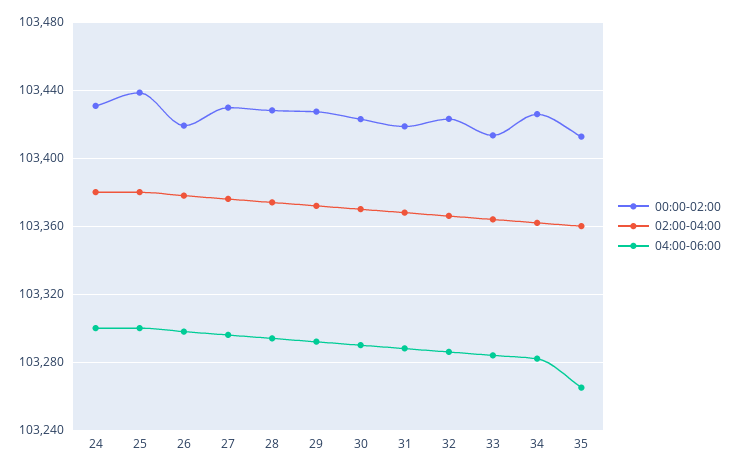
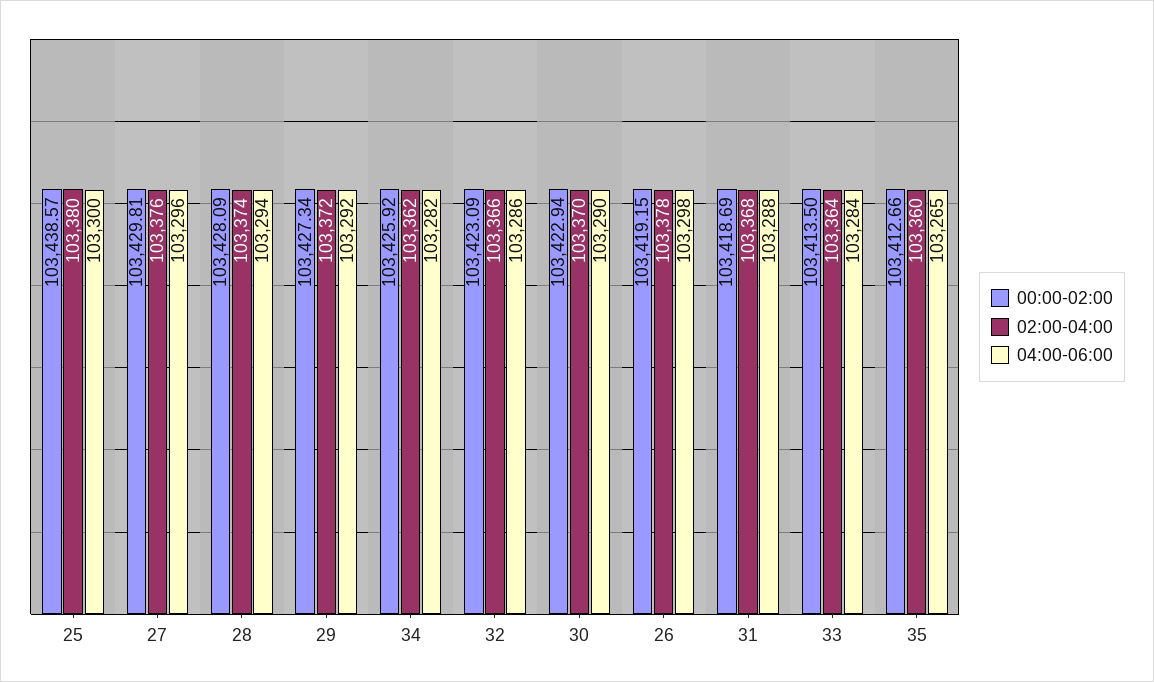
  {
    "00:00-02:00": {
-     "24": 103430,
      "25": 103438.57,
      "26": 103419.15,
      "27": 103429.81,
      "28": 103428.09,
      "29": 103427.34,
      "30": 103422.94,
      "31": 103418.69,
      "32": 103423.09,
      "33": 103413.5,
      "34": 103425.92,
      "35": 103412.66
    },
    "02:00-04:00": {
-     "24": 103380,
      "25": 103380,
      "26": 103378,
      "27": 103376,
      "28": 103374,
      "29": 103372,
      "30": 103370,
      "31": 103368,
      "32": 103366,
      "33": 103364,
      "34": 103362,
      "35": 103360
    },
    "04:00-06:00": {
-     "24": 103300,
      "25": 103300,
      "26": 103298,
      "27": 103296,
      "28": 103294,
      "29": 103292,
      "30": 103290,
      "31": 103288,
      "32": 103286,
      "33": 103284,
      "34": 103282,
      "35": 103265
    }
  }

